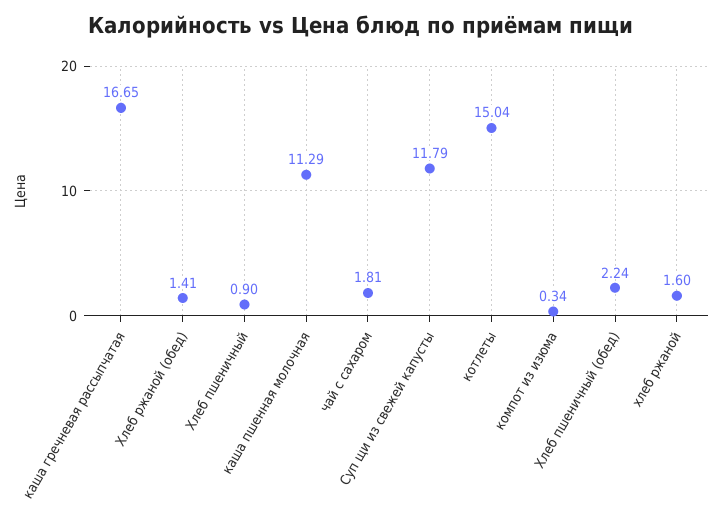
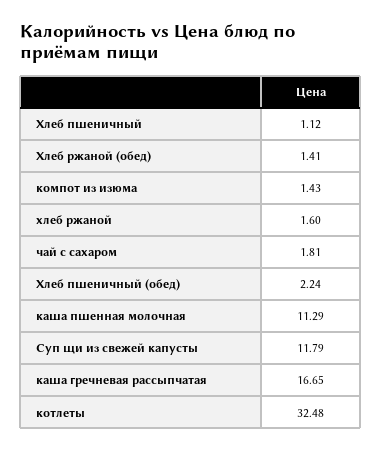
  {
    "каша гречневая рассыпчатая": 16.65,
    "Хлеб ржаной (обед)": 1.41,
-   "Хлеб пшеничный": 0.9,
+   "Хлеб пшеничный": 1.12,
    "каша пшенная молочная": 11.29,
    "чай с сахаром": 1.81,
    "Суп щи из свежей капусты": 11.79,
-   "котлеты": 15.04,
+   "котлеты": 32.48,
-   "компот из изюма": 0.34,
+   "компот из изюма": 1.43,
    "Хлеб пшеничный (обед)": 2.24,
    "хлеб ржаной": 1.6
  }

